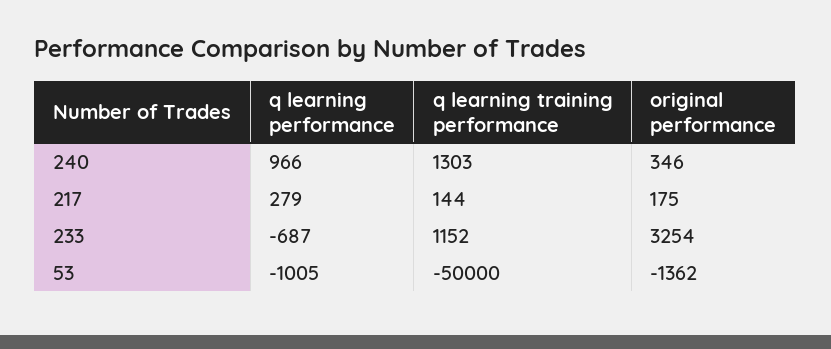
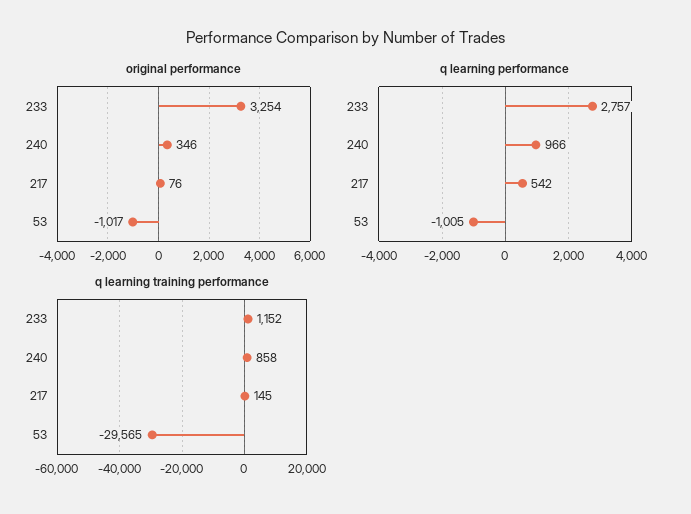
  {
    "q learning performance": {
      "240": 966,
-     "217": 279,
+     "217": 542,
-     "233": -687,
+     "233": 2757,
      "53": -1005
    },
    "q learning training performance": {
-     "240": 1303,
+     "240": 858,
-     "217": 144,
+     "217": 145,
      "233": 1152,
-     "53": -50000
+     "53": -29565
    },
    "original performance": {
      "240": 346,
-     "217": 175,
+     "217": 76,
      "233": 3254,
-     "53": -1362
+     "53": -1017
    }
  }

